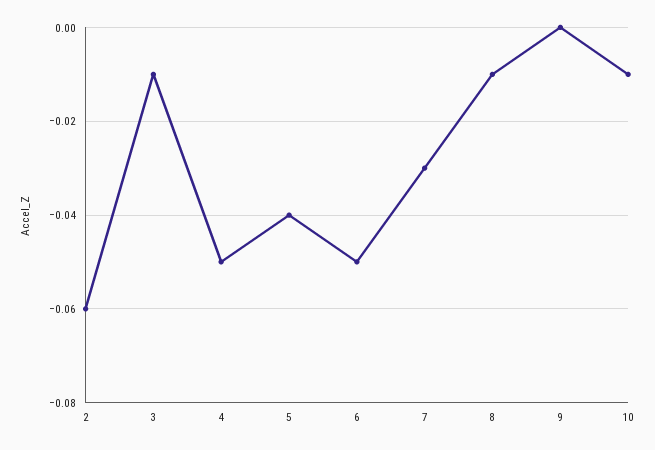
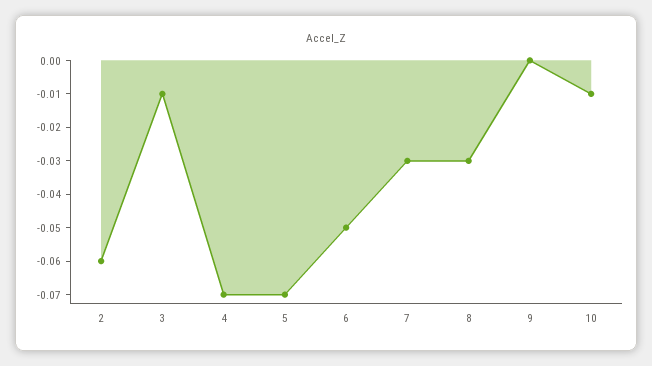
  {
    "2": -0.06,
    "3": -0.01,
-   "4": -0.05,
+   "4": -0.07,
-   "5": -0.04,
+   "5": -0.07,
    "6": -0.05,
    "7": -0.03,
-   "8": -0.01,
+   "8": -0.03,
    "9": 0,
    "10": -0.01
  }

